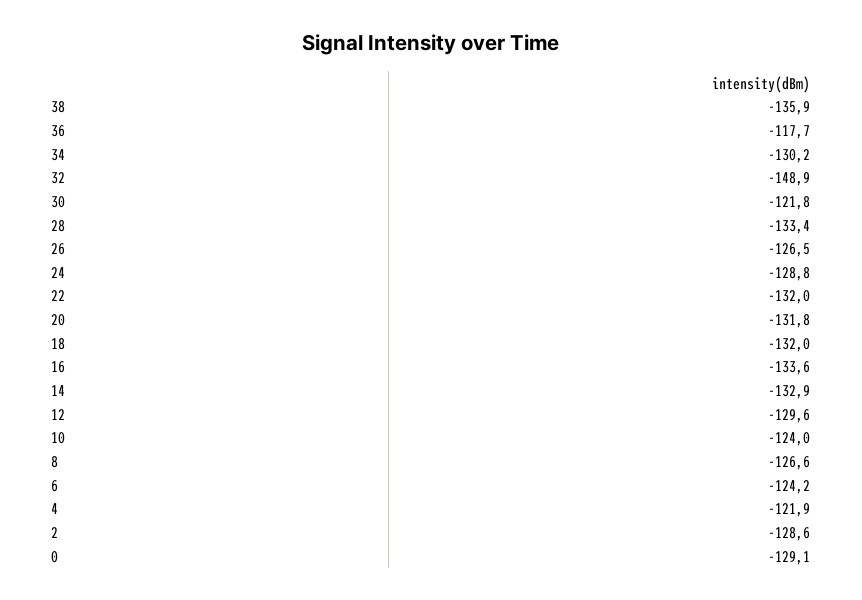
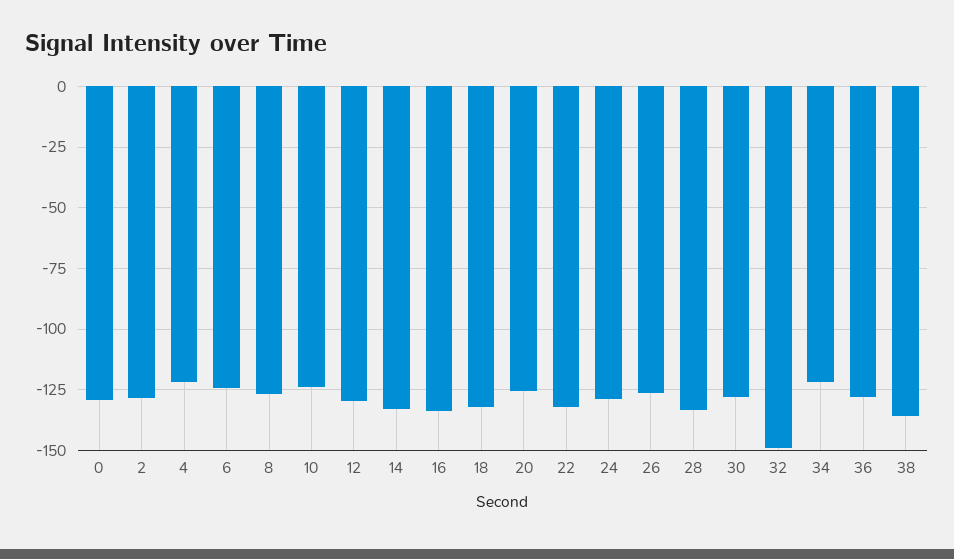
  {
    "38": -135.9,
-   "36": -117.7,
+   "36": -127.5,
-   "34": -130.2,
+   "34": -122.5,
    "32": -148.9,
-   "30": -121.8,
+   "30": -127.5,
    "28": -133.4,
    "26": -126.5,
    "24": -128.8,
    "22": -132,
-   "20": -131.8,
+   "20": -125,
    "18": -132,
    "16": -133.6,
    "14": -132.9,
    "12": -129.6,
    "10": -124,
    "8": -126.6,
    "6": -124.2,
    "4": -121.9,
    "2": -128.6,
    "0": -129.1
  }

